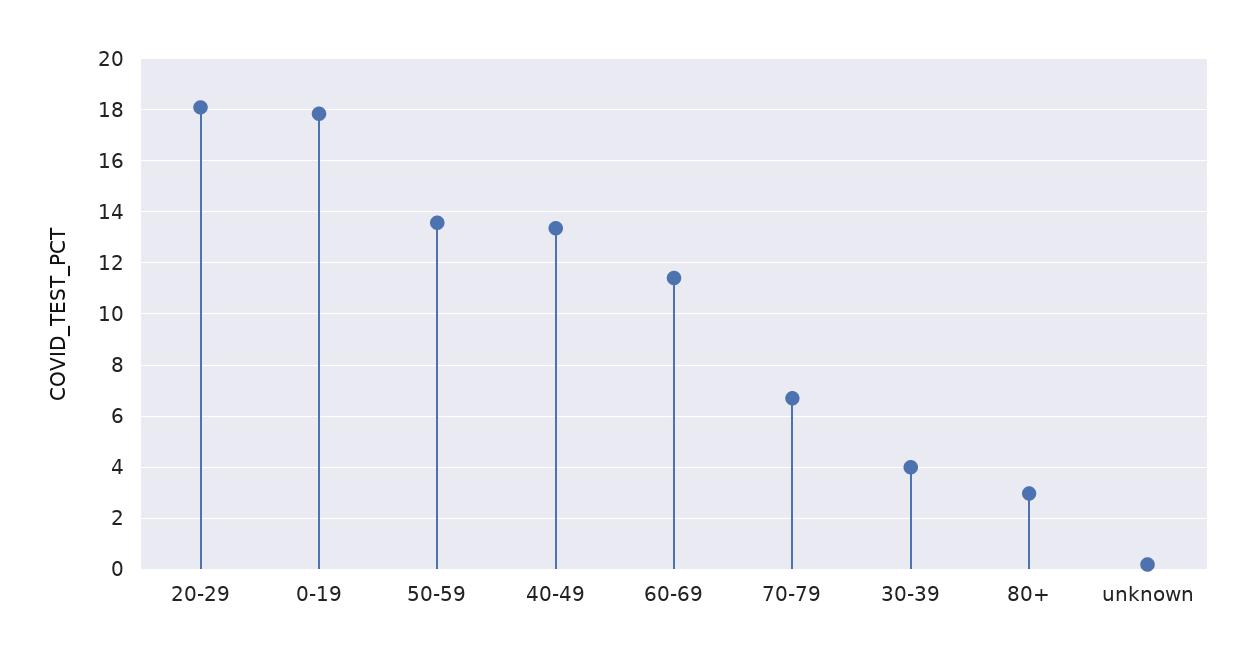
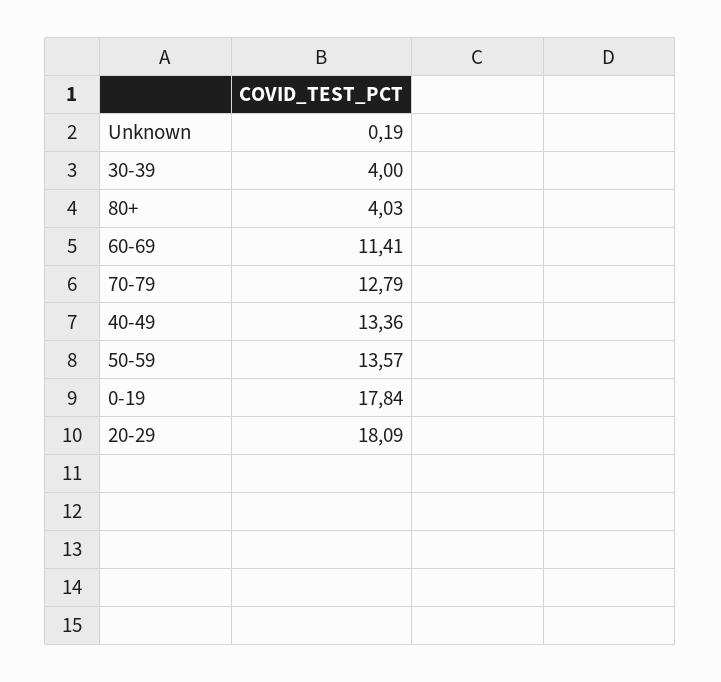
  {
    "20-29": 18.09,
    "0-19": 17.84,
    "50-59": 13.57,
    "40-49": 13.36,
    "60-69": 11.41,
-   "70-79": 6.75,
+   "70-79": 12.79,
    "30-39": 4,
-   "80+": 3,
+   "80+": 4.03,
    "unknown": 0.19
  }

